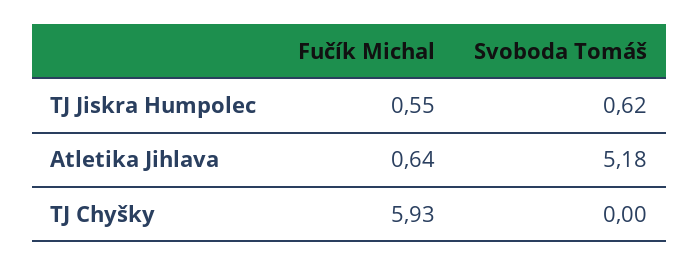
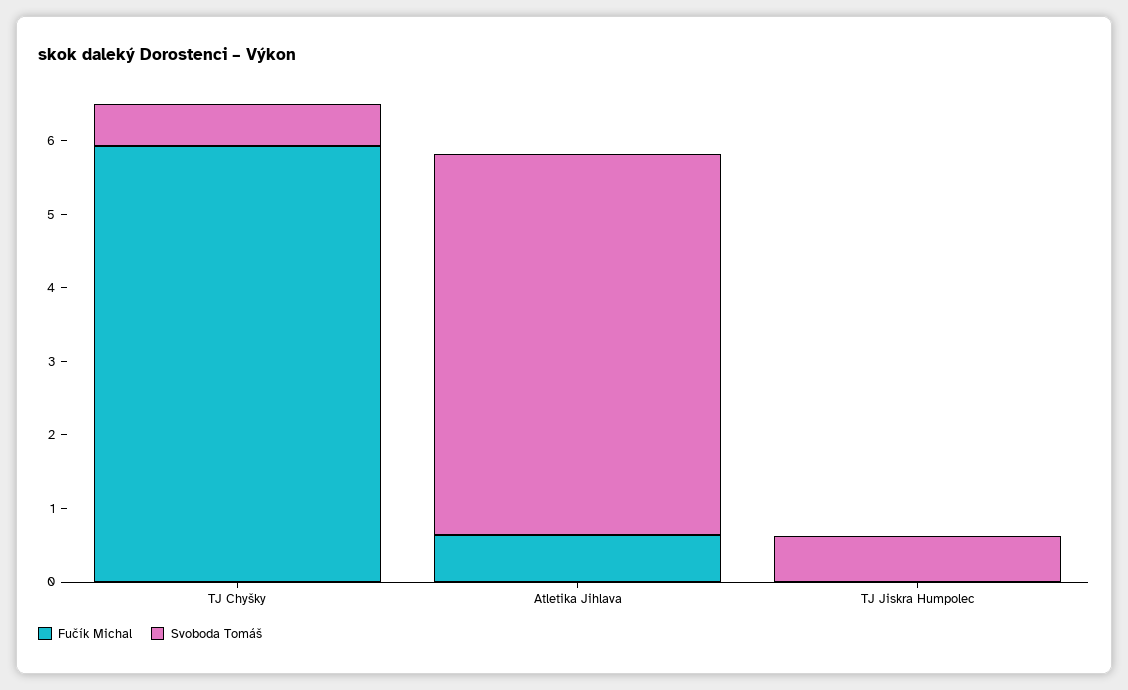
  {
    "Fučík Michal": {
-     "TJ Jiskra Humpolec": 0.55,
+     "TJ Jiskra Humpolec": 0,
      "Atletika Jihlava": 0.64,
      "TJ Chyšky": 5.93
    },
    "Svoboda Tomáš": {
      "TJ Jiskra Humpolec": 0.62,
      "Atletika Jihlava": 5.18,
-     "TJ Chyšky": 0
+     "TJ Chyšky": 0.6
    }
  }

